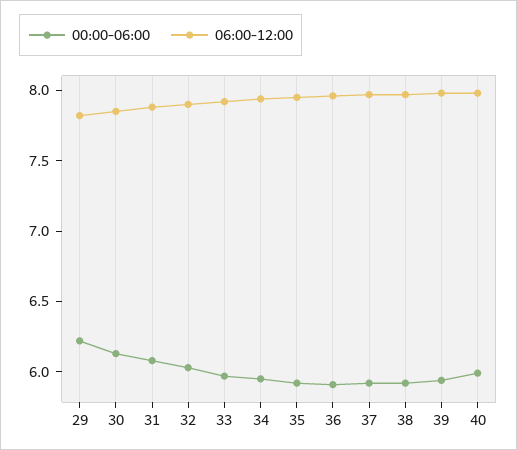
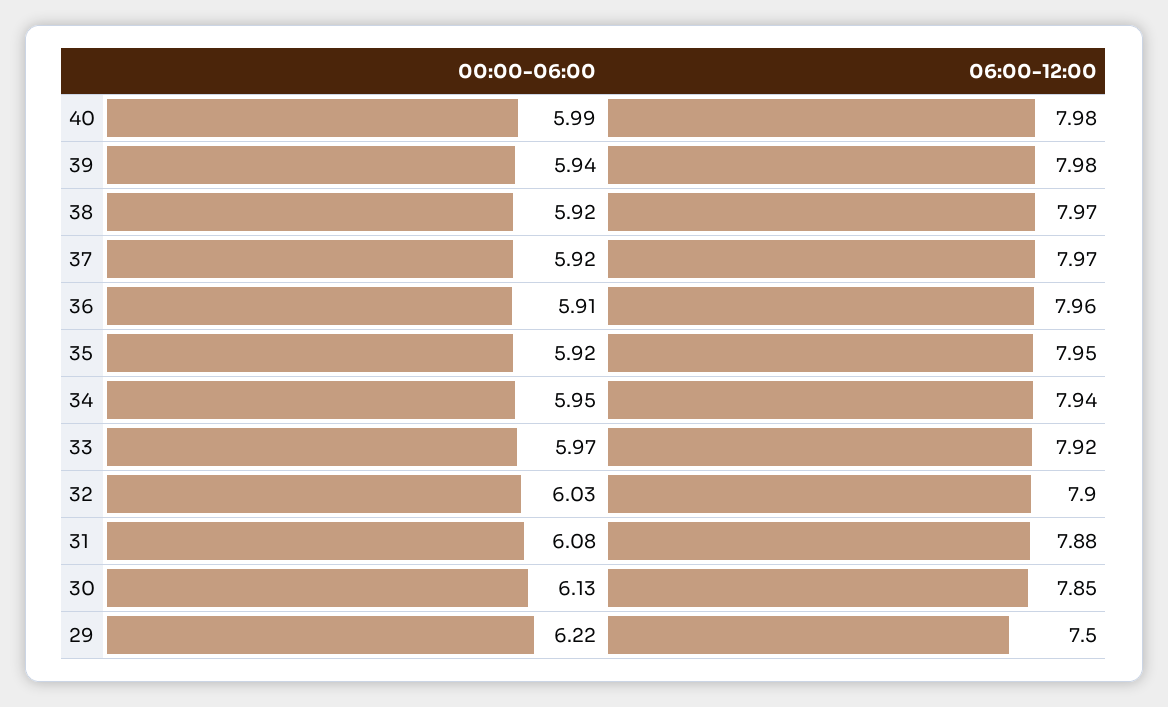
  {
    "00:00-06:00": {
      "29": 6.22,
      "30": 6.13,
      "31": 6.08,
      "32": 6.03,
      "33": 5.97,
      "34": 5.95,
      "35": 5.92,
      "36": 5.91,
      "37": 5.92,
      "38": 5.92,
      "39": 5.94,
      "40": 5.99
    },
    "06:00-12:00": {
-     "29": 7.8,
+     "29": 7.5,
      "30": 7.85,
      "31": 7.88,
      "32": 7.9,
      "33": 7.92,
      "34": 7.94,
      "35": 7.95,
      "36": 7.96,
      "37": 7.97,
      "38": 7.97,
      "39": 7.98,
      "40": 7.98
    }
  }

